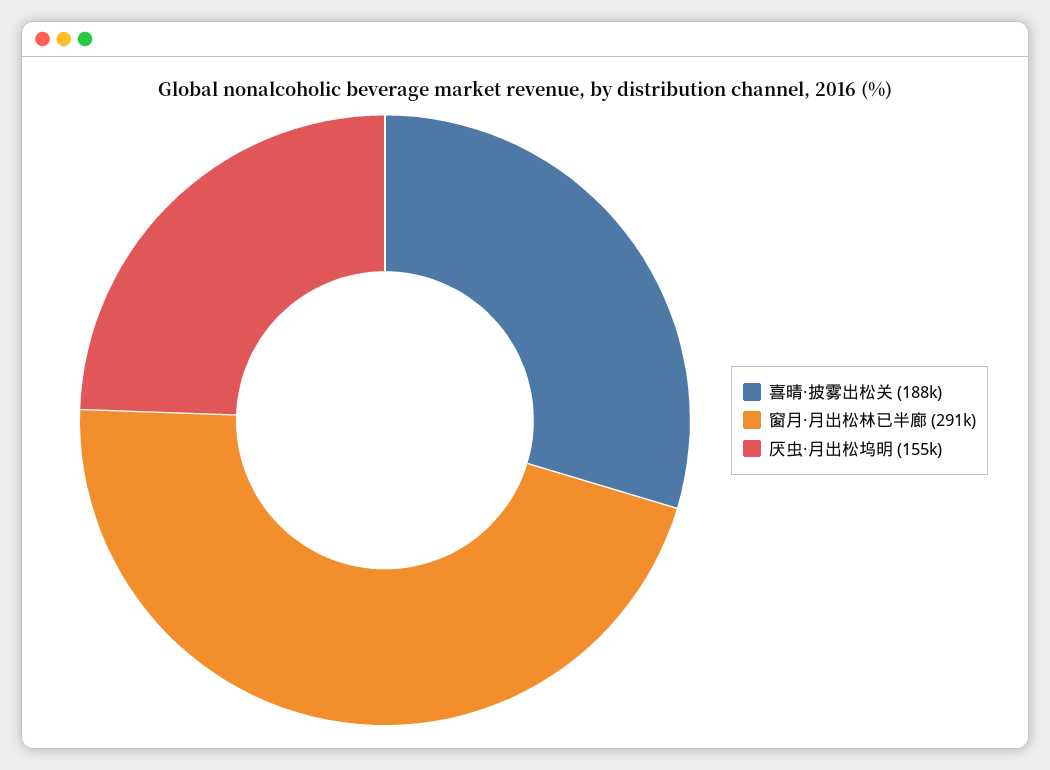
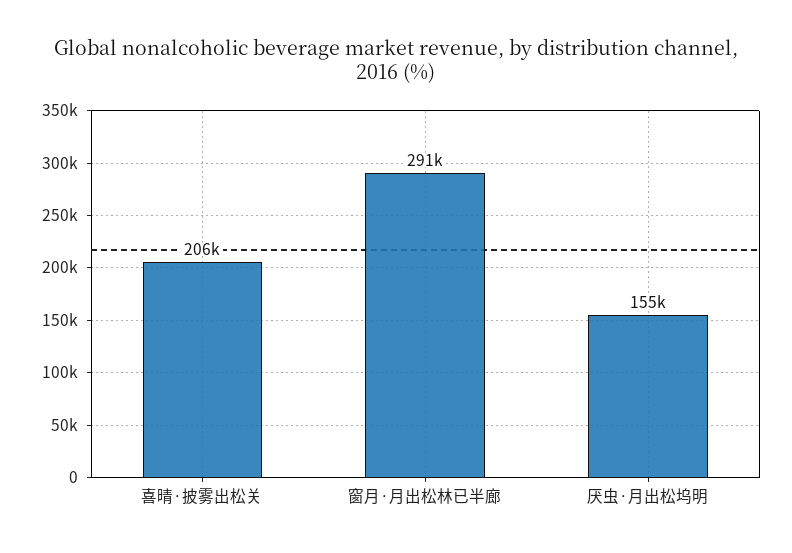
  {
-   "喜晴·披雾出松关": 188000,
+   "喜晴·披雾出松关": 206000,
    "窗月·月出松林已半廊": 291000,
    "厌虫·月出松坞明": 155000
  }

